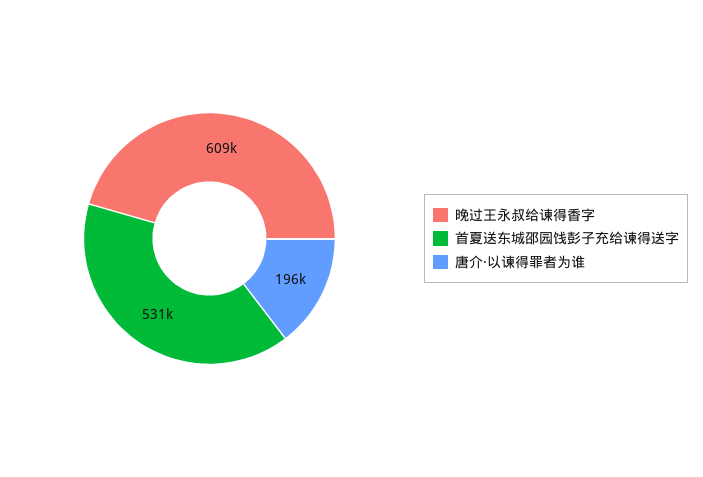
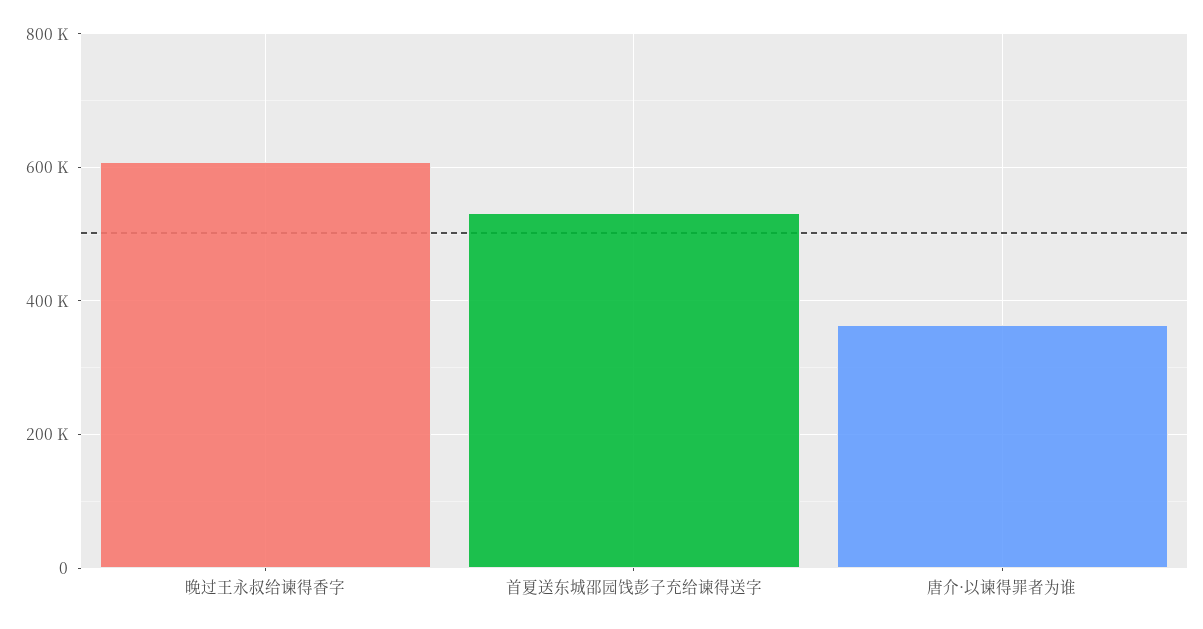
  {
    "晚过王永叔给谏得香字": 609000,
    "首夏送东城邵园饯彭子充给谏得送字": 531000,
-   "唐介·以谏得罪者为谁": 196000
+   "唐介·以谏得罪者为谁": 360000
  }

